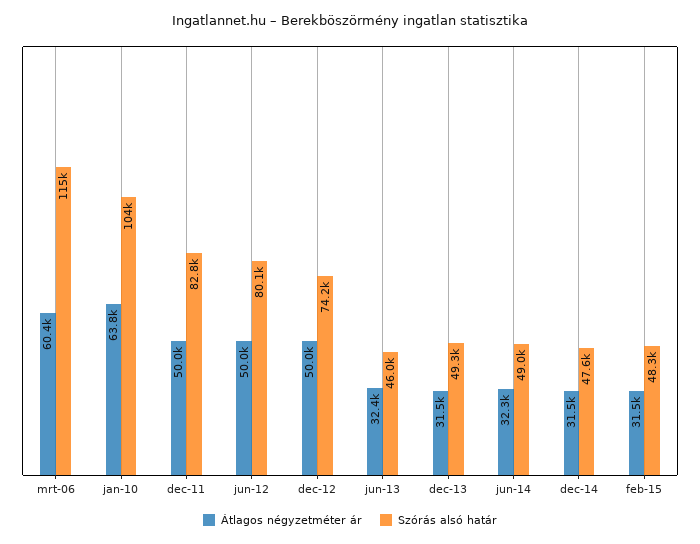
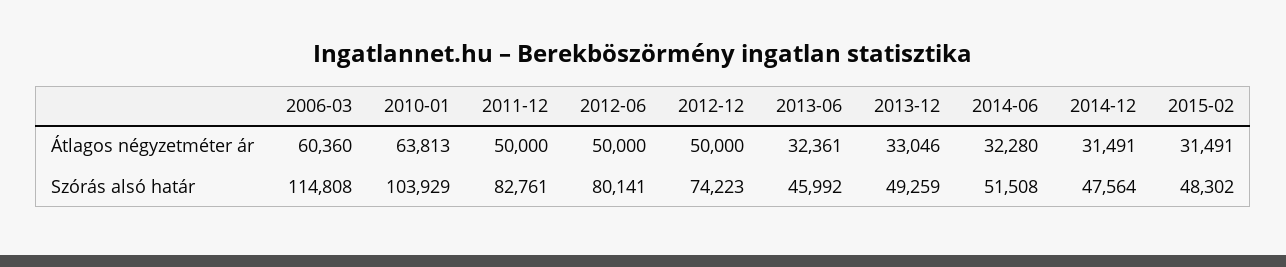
  {
    "Átlagos négyzetméter ár": {
      "mrt-06": 60360,
      "jan-10": 63813,
      "dec-11": 50000,
      "jun-12": 50000,
      "dec-12": 50000,
      "jun-13": 32361,
-     "dec-13": 31500,
+     "dec-13": 33046,
      "jun-14": 32280,
      "dec-14": 31491,
      "feb-15": 31491
    },
    "Szórás alsó határ": {
      "mrt-06": 114808,
      "jan-10": 103929,
      "dec-11": 82761,
      "jun-12": 80141,
      "dec-12": 74223,
      "jun-13": 45992,
      "dec-13": 49259,
-     "jun-14": 49000,
+     "jun-14": 51508,
      "dec-14": 47564,
      "feb-15": 48302
    }
  }

